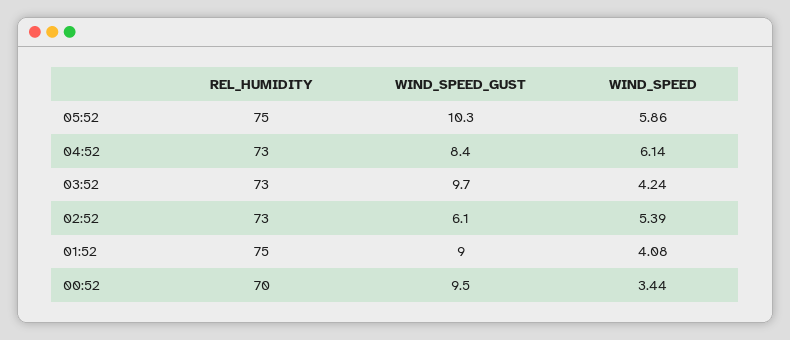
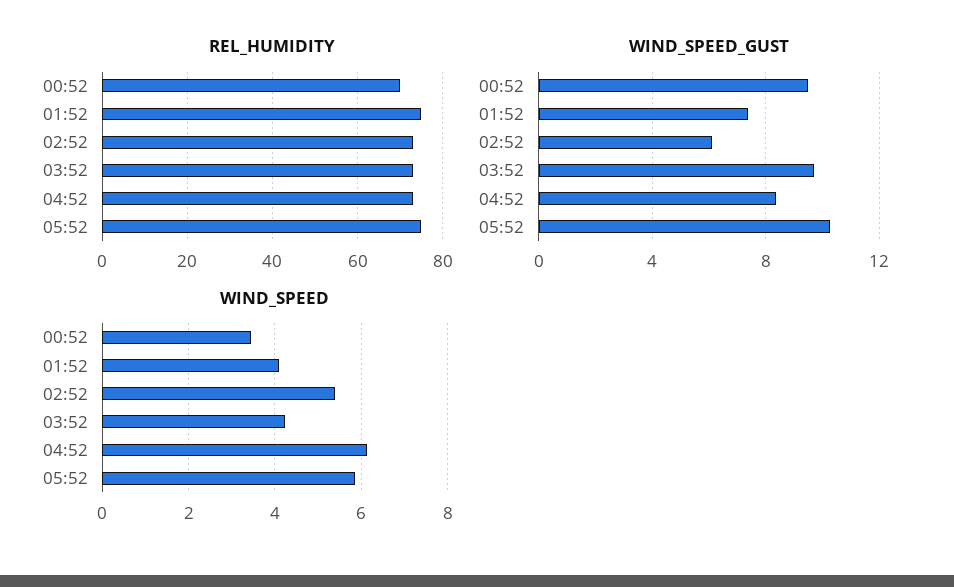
  {
    "REL_HUMIDITY": {
      "05:52": 75,
      "04:52": 73,
      "03:52": 73,
      "02:52": 73,
      "01:52": 75,
      "00:52": 70
    },
    "WIND_SPEED_GUST": {
      "05:52": 10.3,
      "04:52": 8.4,
      "03:52": 9.7,
      "02:52": 6.1,
-     "01:52": 9,
+     "01:52": 7.5,
      "00:52": 9.5
    },
    "WIND_SPEED": {
      "05:52": 5.86,
      "04:52": 6.14,
      "03:52": 4.24,
      "02:52": 5.39,
      "01:52": 4.08,
      "00:52": 3.44
    }
  }

